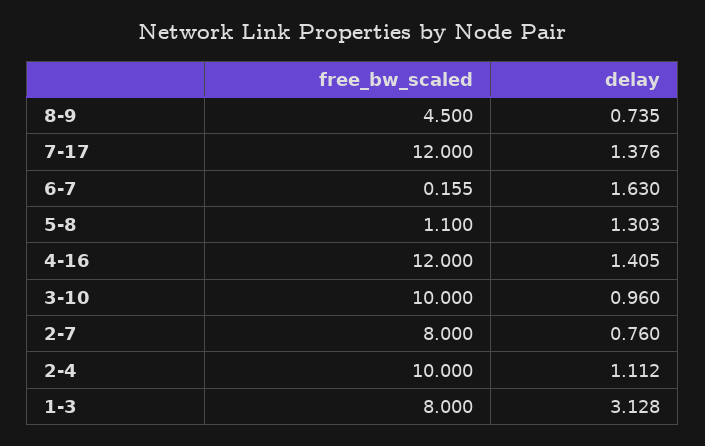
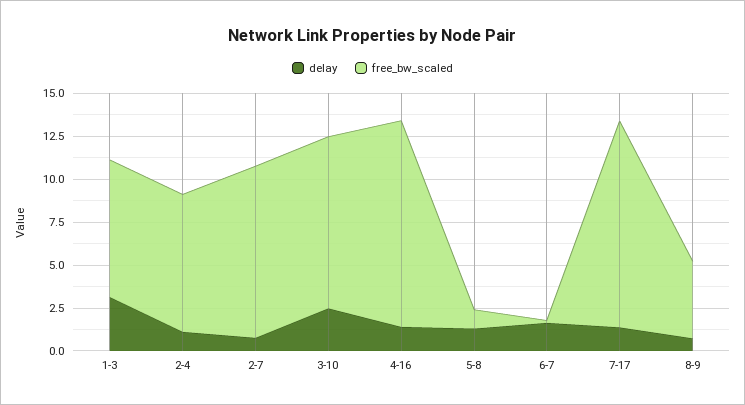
  {
    "free_bw_scaled": {
      "8-9": 4.5,
      "7-17": 12,
      "6-7": 0.155,
      "5-8": 1.1,
      "4-16": 12,
      "3-10": 10,
-     "2-7": 8,
+     "2-7": 10,
-     "2-4": 10,
+     "2-4": 8,
      "1-3": 8
    },
    "delay": {
      "8-9": 0.735,
      "7-17": 1.376,
      "6-7": 1.63,
      "5-8": 1.303,
      "4-16": 1.405,
-     "3-10": 0.96,
+     "3-10": 2.5,
      "2-7": 0.76,
      "2-4": 1.112,
      "1-3": 3.128
    }
  }

